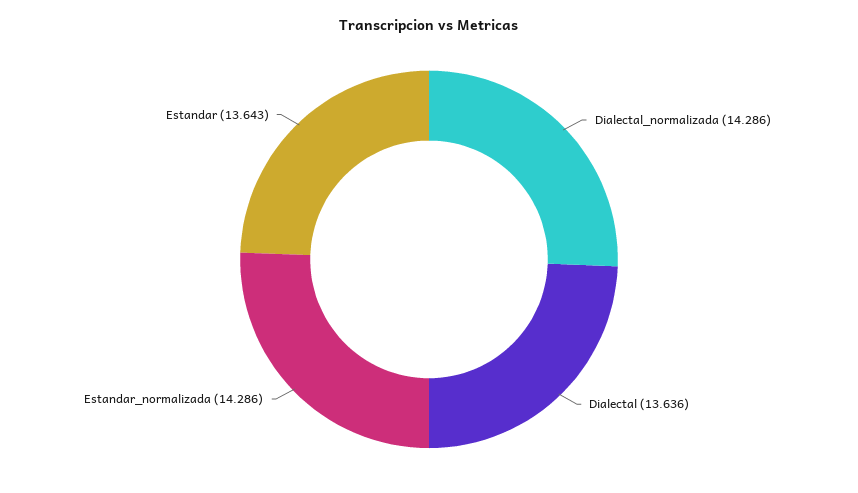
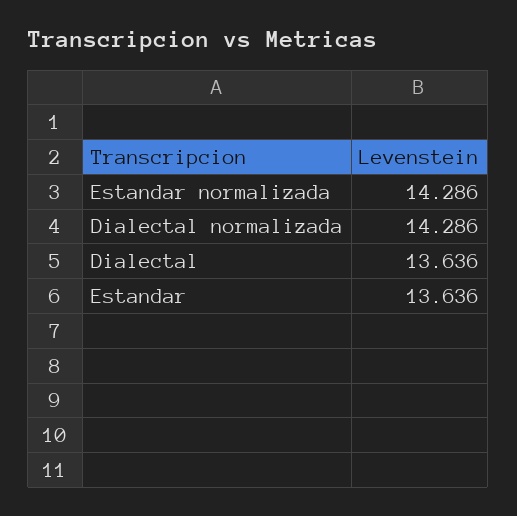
  {
    "Dialectal_normalizada": 14.286,
    "Dialectal": 13.636,
    "Estandar_normalizada": 14.286,
-   "Estandar": 13.643
+   "Estandar": 13.636
  }

